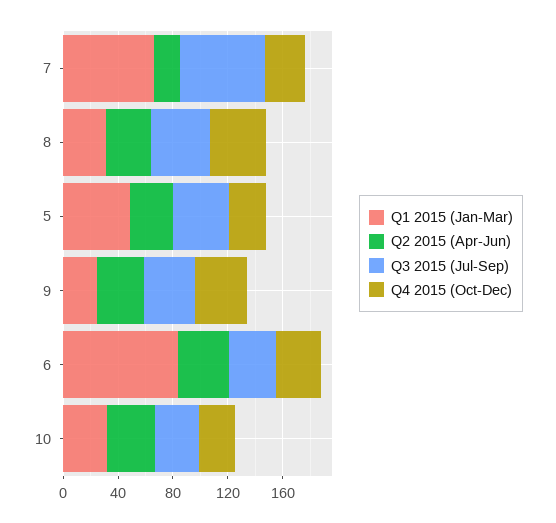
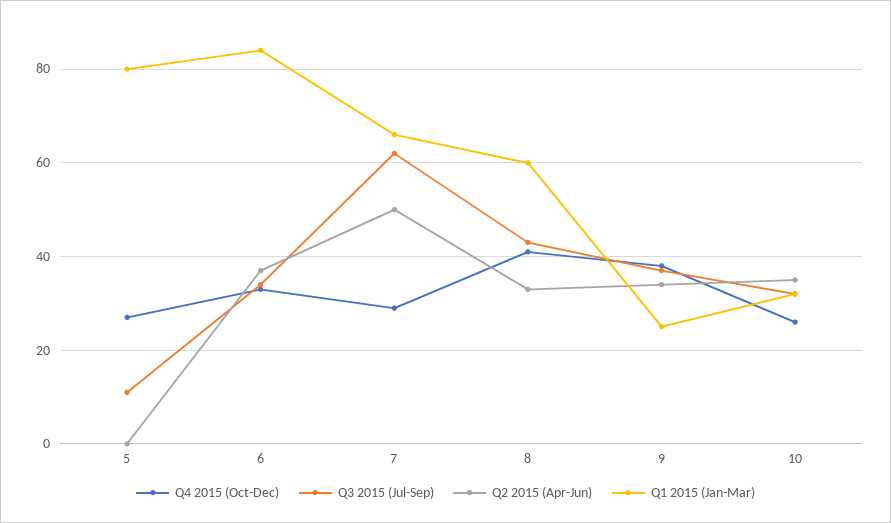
  {
    "Q1 2015 (Jan-Mar)": {
      "7": 65,
-     "8": 30,
+     "8": 60,
-     "5": 50,
+     "5": 80,
      "9": 25,
      "6": 85,
      "10": 30
    },
    "Q2 2015 (Apr-Jun)": {
-     "7": 20,
+     "7": 50,
      "8": 35,
-     "5": 30,
+     "5": 0,
      "9": 35,
      "6": 35,
      "10": 35
    },
    "Q3 2015 (Jul-Sep)": {
      "7": 60,
      "8": 45,
-     "5": 40,
+     "5": 10,
      "9": 35,
      "6": 35,
      "10": 30
    },
    "Q4 2015 (Oct-Dec)": {
      "7": 30,
      "8": 40,
      "5": 25,
      "9": 40,
      "6": 35,
      "10": 25
    }
  }

